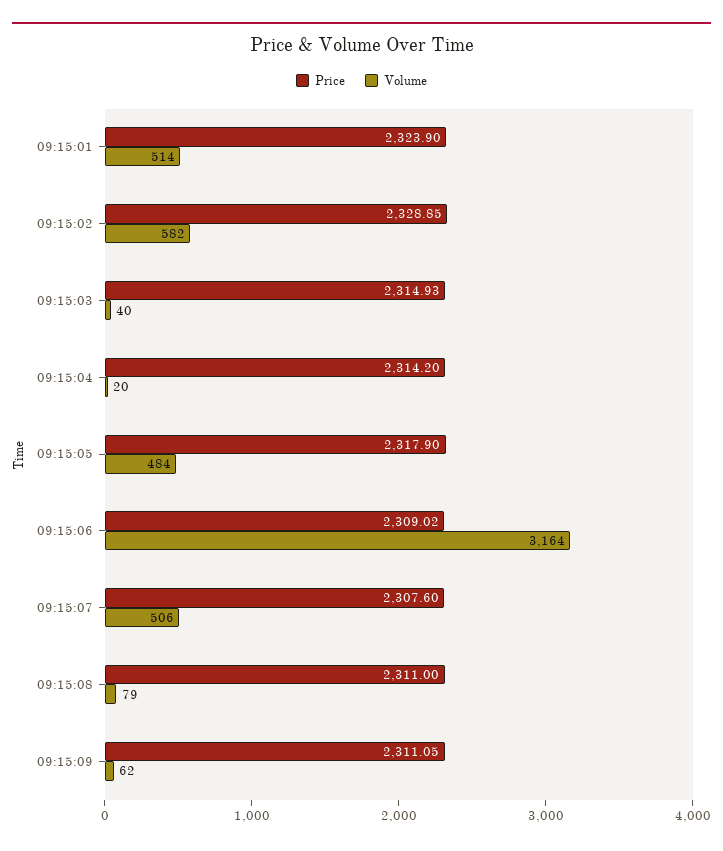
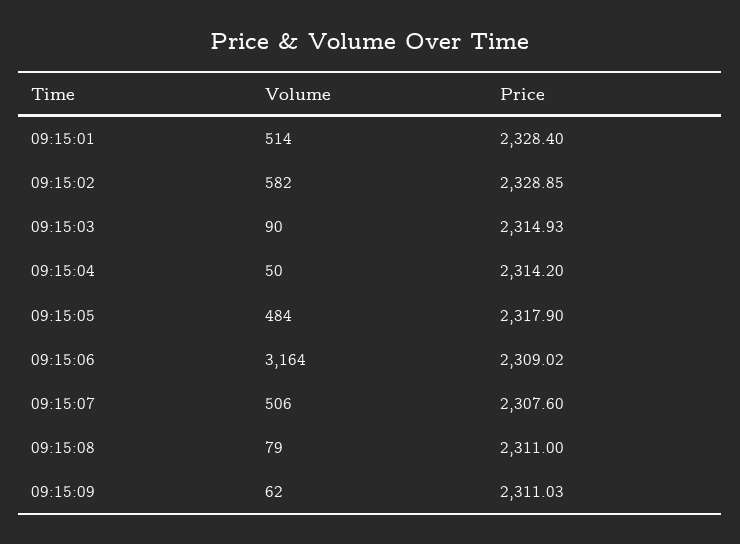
  {
    "Price": {
-     "09:15:01": 2323.9,
+     "09:15:01": 2328.4,
      "09:15:02": 2328.85,
      "09:15:03": 2314.93,
      "09:15:04": 2314.2,
      "09:15:05": 2317.9,
      "09:15:06": 2309.02,
      "09:15:07": 2307.6,
      "09:15:08": 2311,
-     "09:15:09": 2311.05
+     "09:15:09": 2311.03
    },
    "Volume": {
      "09:15:01": 514,
      "09:15:02": 582,
-     "09:15:03": 40,
+     "09:15:03": 90,
-     "09:15:04": 20,
+     "09:15:04": 50,
      "09:15:05": 484,
      "09:15:06": 3164,
      "09:15:07": 506,
      "09:15:08": 79,
      "09:15:09": 62
    }
  }

